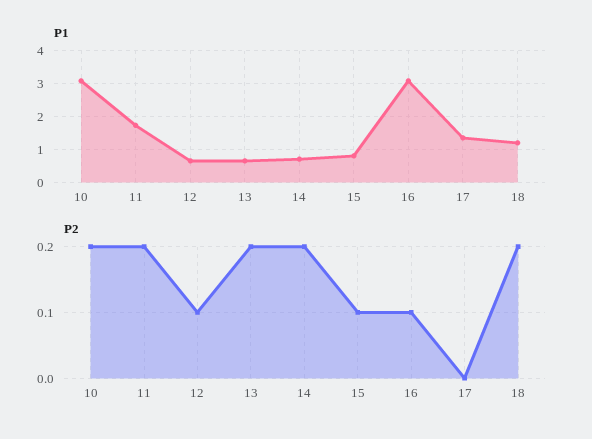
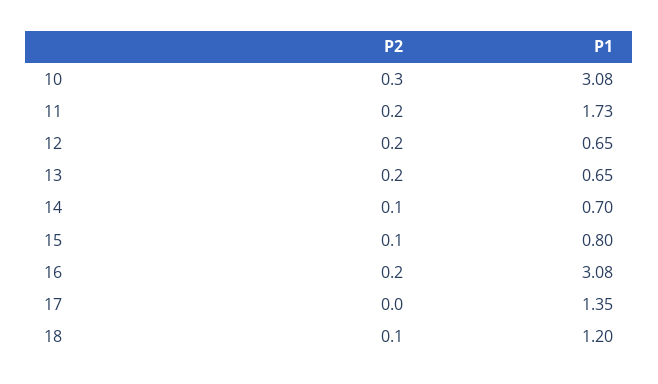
  {
    "P1": {
      "10": 3.08,
      "11": 1.73,
      "12": 0.65,
      "13": 0.65,
      "14": 0.7,
      "15": 0.8,
      "16": 3.08,
      "17": 1.35,
      "18": 1.2
    },
    "P2": {
-     "10": 0.2,
+     "10": 0.3,
      "11": 0.2,
-     "12": 0.1,
+     "12": 0.2,
      "13": 0.2,
-     "14": 0.2,
+     "14": 0.1,
      "15": 0.1,
-     "16": 0.1,
+     "16": 0.2,
      "17": 0,
-     "18": 0.2
+     "18": 0.1
    }
  }

